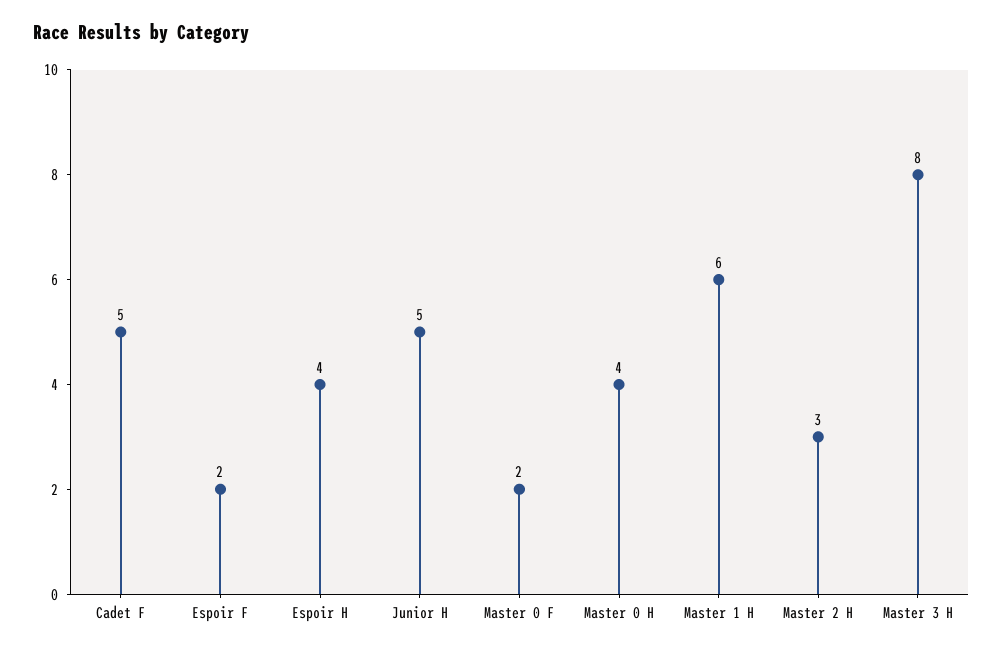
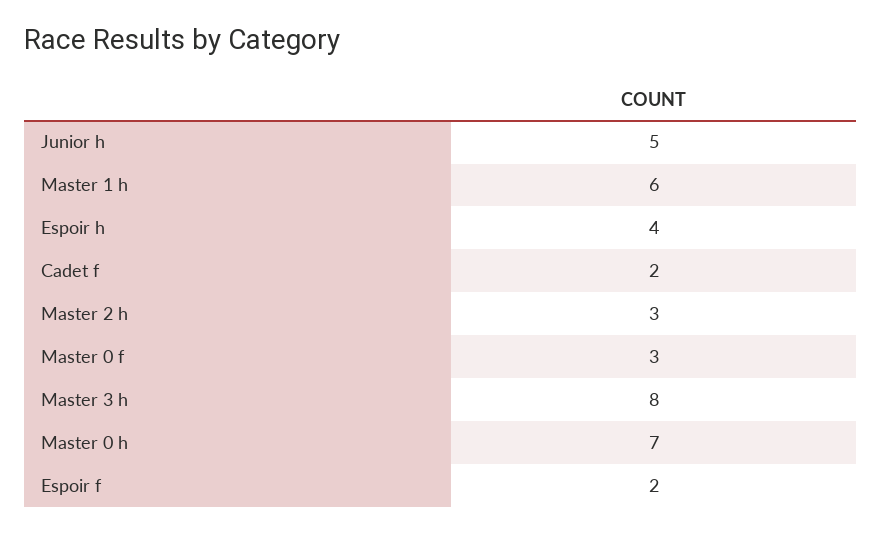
  {
-   "Cadet F": 5,
+   "Cadet F": 2,
    "Espoir F": 2,
    "Espoir H": 4,
    "Junior H": 5,
-   "Master 0 F": 2,
+   "Master 0 F": 3,
-   "Master 0 H": 4,
+   "Master 0 H": 7,
    "Master 1 H": 6,
    "Master 2 H": 3,
    "Master 3 H": 8
  }

